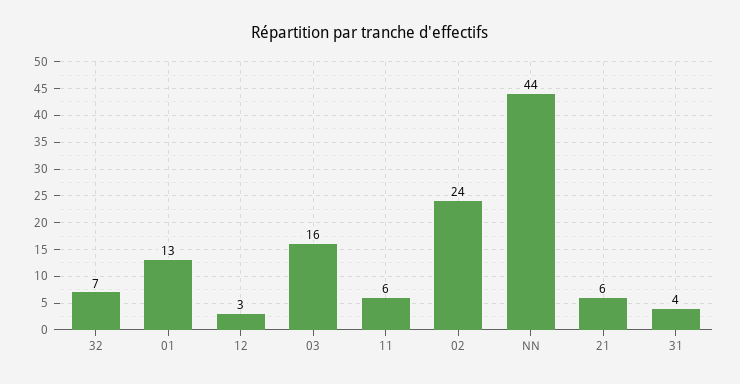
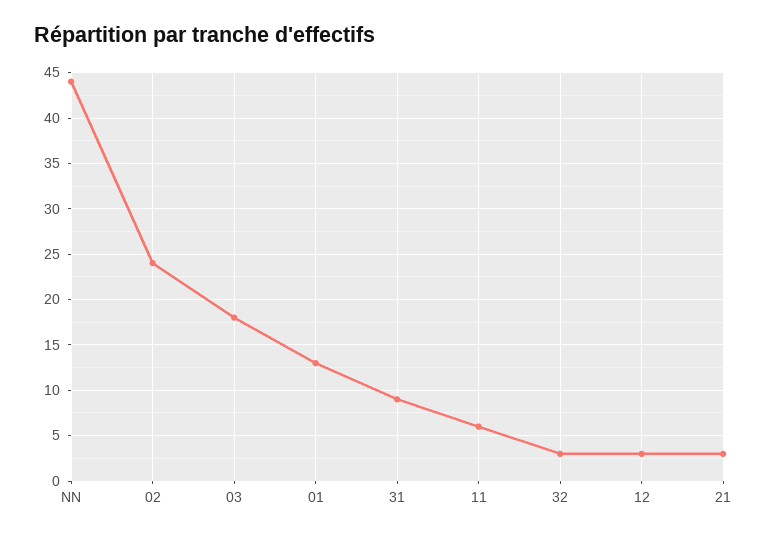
  {
-   "32": 7,
+   "32": 3,
    "01": 13,
    "12": 3,
-   "03": 16,
+   "03": 18,
    "11": 6,
    "02": 24,
    "NN": 44,
-   "21": 6,
+   "21": 3,
-   "31": 4
+   "31": 9
  }

